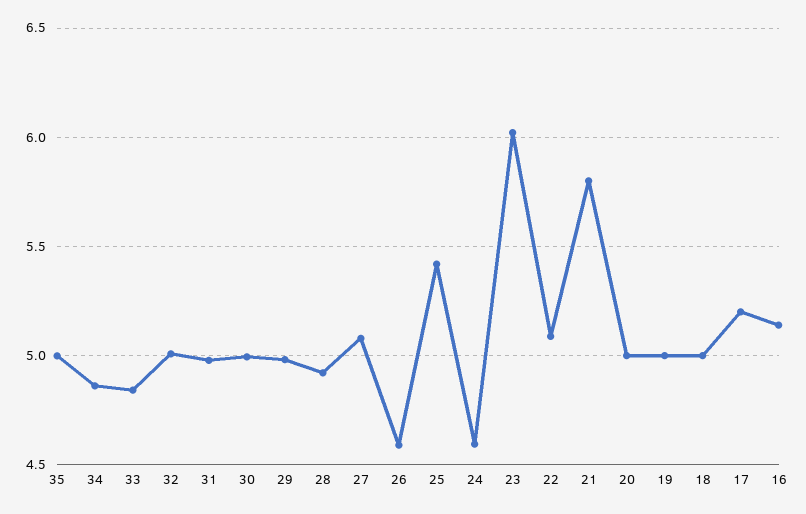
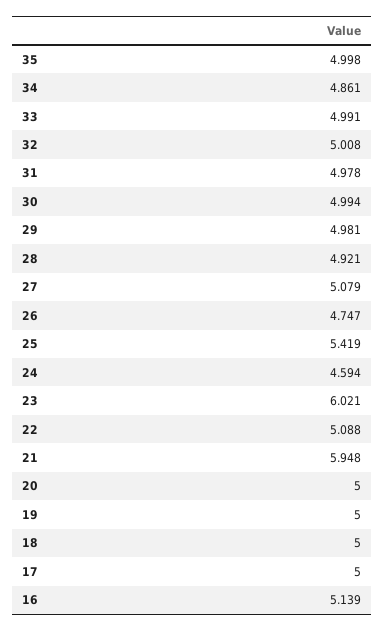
  {
    "35": 4.998,
    "34": 4.861,
-   "33": 4.85,
+   "33": 4.991,
    "32": 5.008,
    "31": 4.978,
    "30": 4.994,
    "29": 4.981,
    "28": 4.921,
    "27": 5.079,
-   "26": 4.6,
+   "26": 4.747,
    "25": 5.419,
    "24": 4.594,
    "23": 6.021,
    "22": 5.088,
-   "21": 5.8,
+   "21": 5.948,
    "20": 5,
    "19": 5,
    "18": 5,
-   "17": 5.2,
+   "17": 5,
    "16": 5.139
  }

